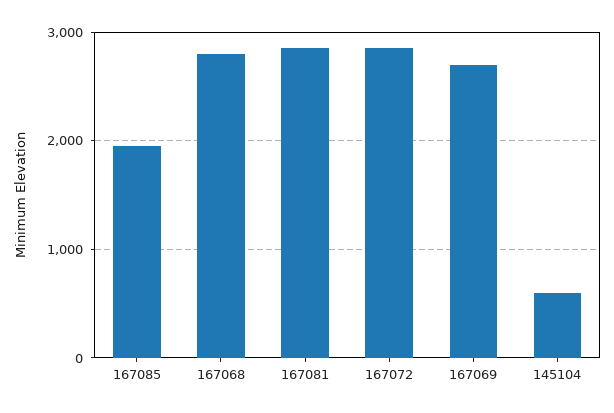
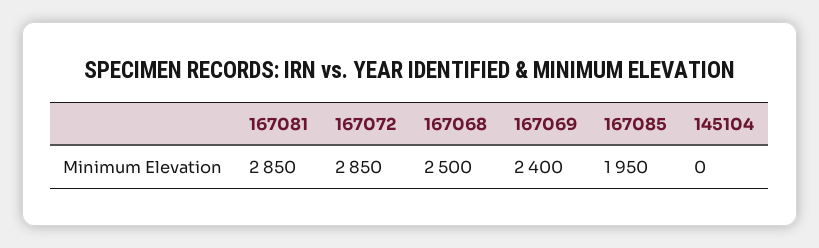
  {
    "167085": 1950,
-   "167068": 2800,
+   "167068": 2500,
    "167081": 2850,
    "167072": 2850,
-   "167069": 2700,
+   "167069": 2400,
-   "145104": 600
+   "145104": 0
  }

